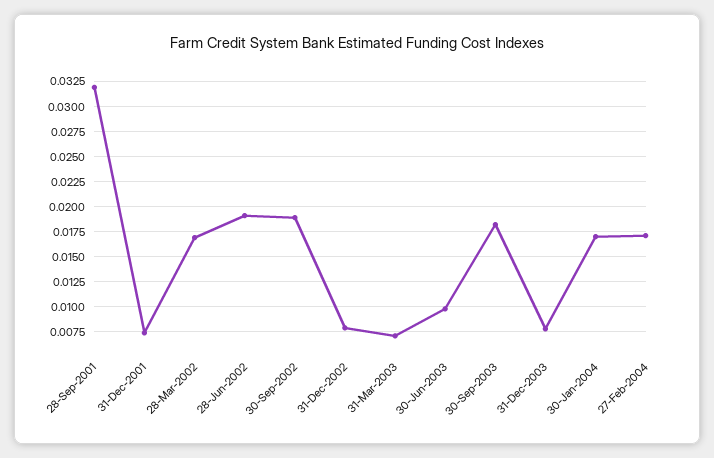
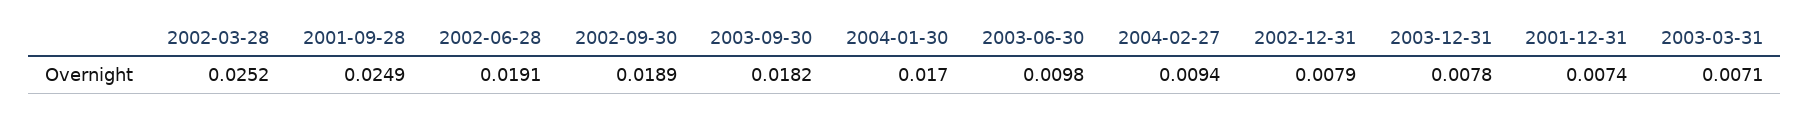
  {
-   "28-Sep-2001": 0.0325,
+   "28-Sep-2001": 0.0249,
    "31-Dec-2001": 0.0074,
-   "28-Mar-2002": 0.0175,
+   "28-Mar-2002": 0.0252,
    "28-Jun-2002": 0.0191,
    "30-Sep-2002": 0.0189,
    "31-Dec-2002": 0.0079,
    "31-Mar-2003": 0.0071,
    "30-Jun-2003": 0.0098,
    "30-Sep-2003": 0.0182,
    "31-Dec-2003": 0.0078,
    "30-Jan-2004": 0.017,
-   "27-Feb-2004": 0.0175
+   "27-Feb-2004": 0.0094
  }

